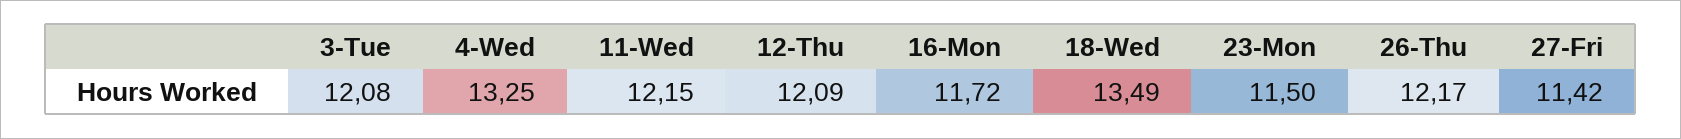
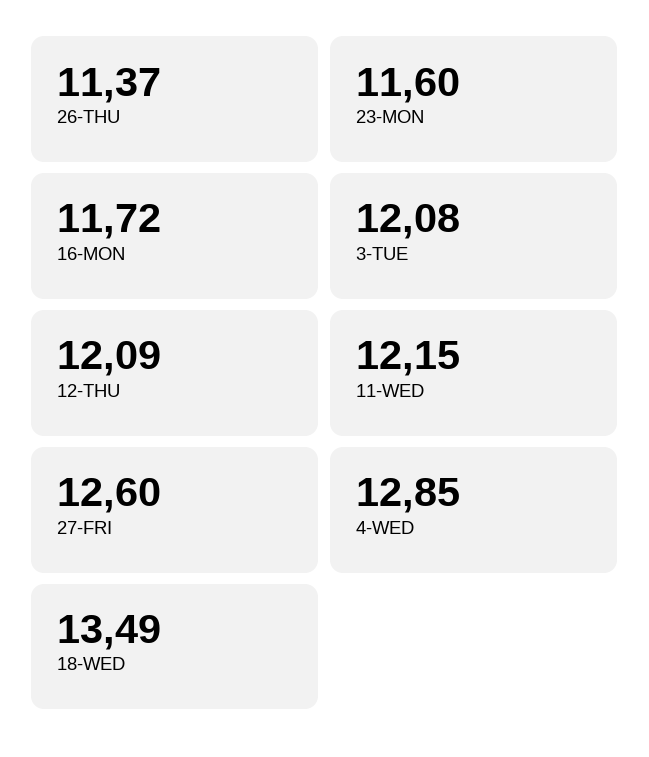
  {
    "3-Tue": 12.08,
-   "4-Wed": 13.25,
+   "4-Wed": 12.85,
    "11-Wed": 12.15,
    "12-Thu": 12.09,
    "16-Mon": 11.72,
    "18-Wed": 13.49,
-   "23-Mon": 11.5,
+   "23-Mon": 11.6,
-   "26-Thu": 12.17,
+   "26-Thu": 11.37,
-   "27-Fri": 11.42
+   "27-Fri": 12.6
  }

